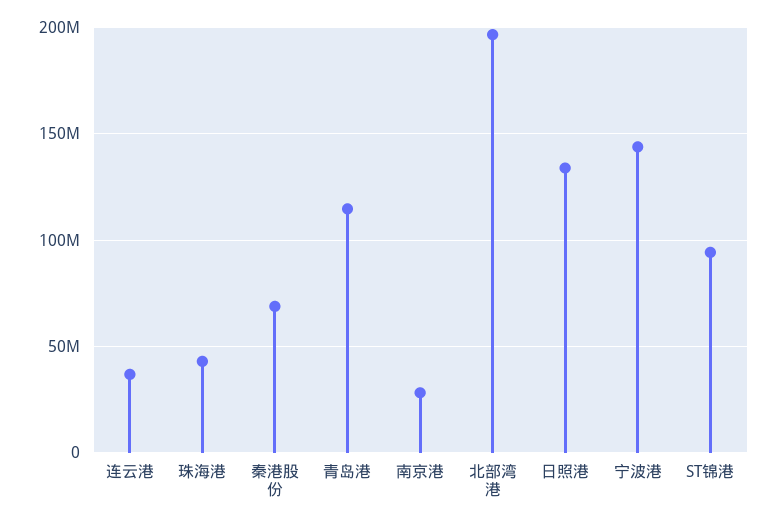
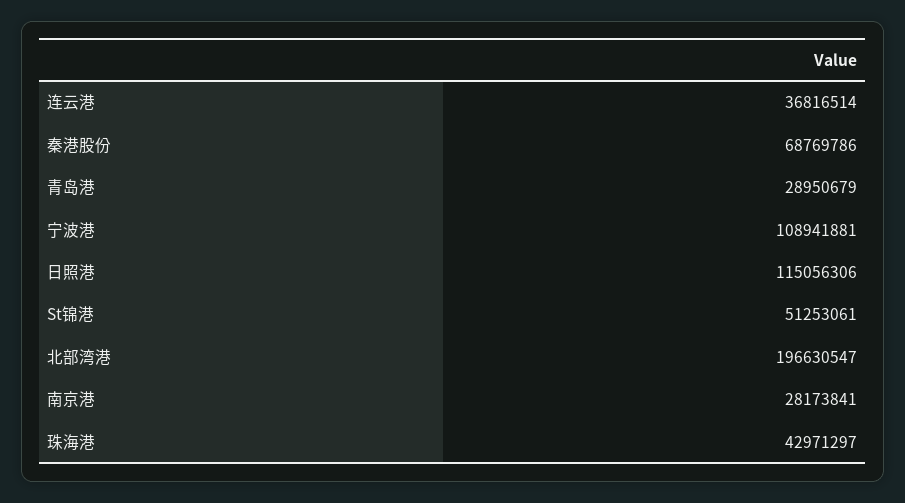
  {
    "连云港": 36816514,
    "珠海港": 42971297,
    "秦港股份": 68769786,
-   "青岛港": 115000000,
+   "青岛港": 28950679,
    "南京港": 28173841,
    "北部湾港": 196630547,
-   "日照港": 135000000,
+   "日照港": 115056306,
-   "宁波港": 145000000,
+   "宁波港": 108941881,
-   "ST锦港": 95000000
+   "ST锦港": 51253061
  }

